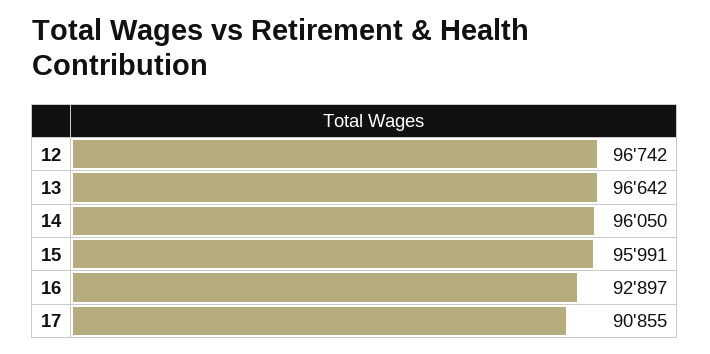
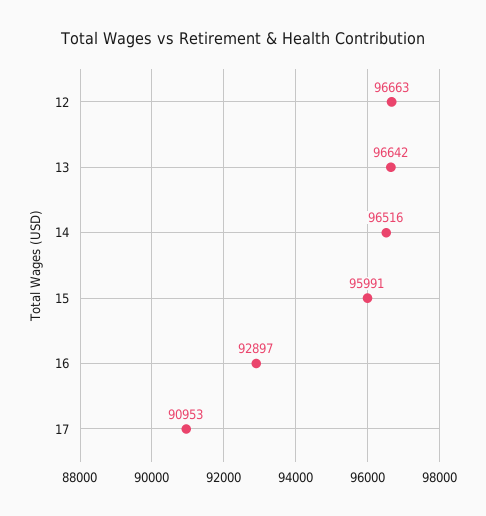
  {
-   "12": 96742,
+   "12": 96663,
    "13": 96642,
-   "14": 96050,
+   "14": 96516,
    "15": 95991,
    "16": 92897,
-   "17": 90855
+   "17": 90953
  }

